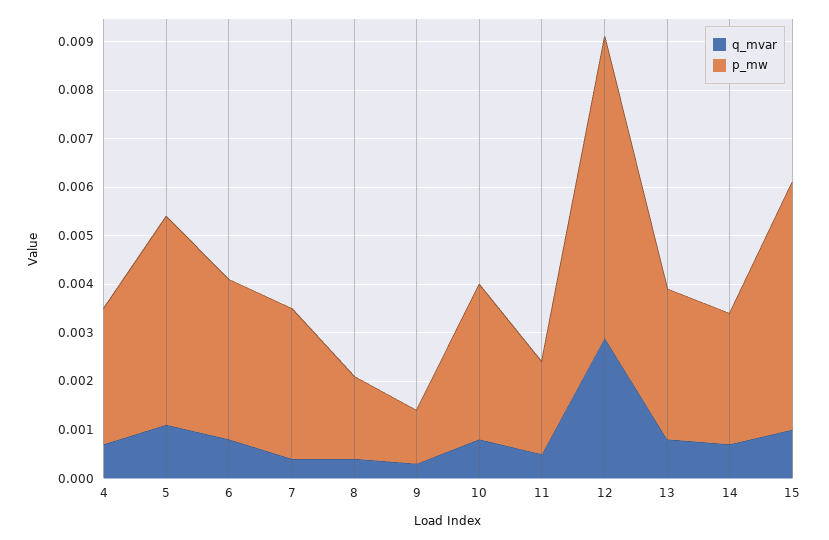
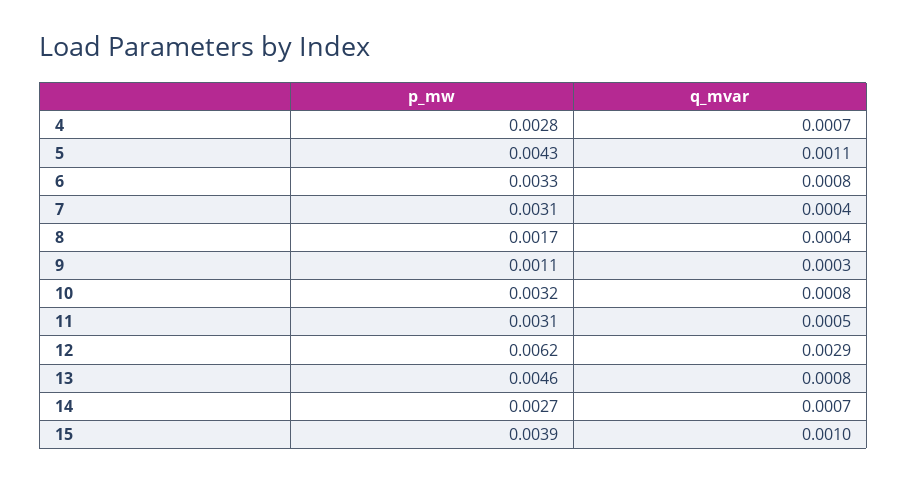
  {
    "q_mvar": {
      "4": 0.0007,
      "5": 0.0011,
      "6": 0.0008,
      "7": 0.0004,
      "8": 0.0004,
      "9": 0.0003,
      "10": 0.0008,
      "11": 0.0005,
      "12": 0.0029,
      "13": 0.0008,
      "14": 0.0007,
      "15": 0.001
    },
    "p_mw": {
      "4": 0.0028,
      "5": 0.0043,
      "6": 0.0033,
      "7": 0.0031,
      "8": 0.0017,
      "9": 0.0011,
      "10": 0.0032,
-     "11": 0.002,
+     "11": 0.0031,
      "12": 0.0062,
-     "13": 0.003,
+     "13": 0.0046,
      "14": 0.0027,
-     "15": 0.005
+     "15": 0.0039
    }
  }

